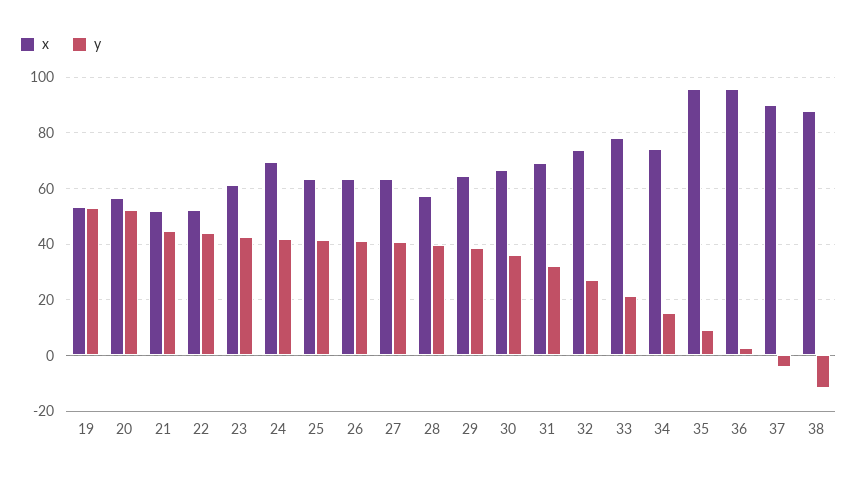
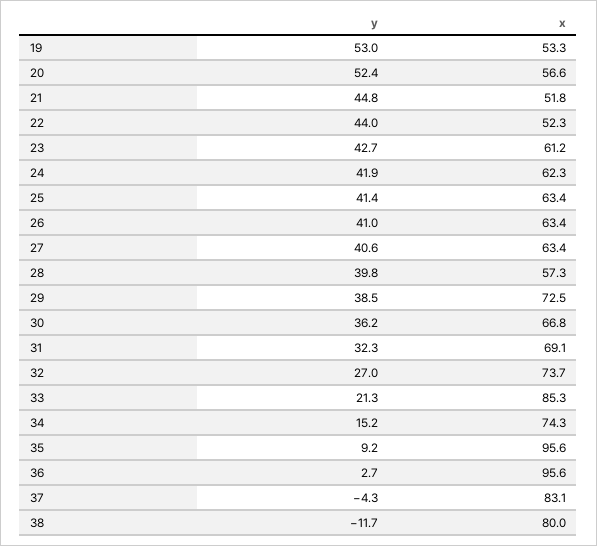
  {
    "x": {
      "19": 53.3,
      "20": 56.6,
      "21": 51.8,
      "22": 52.3,
      "23": 61.2,
-     "24": 70,
+     "24": 62.3,
      "25": 63.4,
      "26": 63.4,
      "27": 63.4,
      "28": 57.3,
-     "29": 65,
+     "29": 72.5,
      "30": 66.8,
      "31": 69.1,
      "32": 73.7,
-     "33": 77.5,
+     "33": 85.3,
      "34": 74.3,
      "35": 95.6,
      "36": 95.6,
-     "37": 90,
+     "37": 83.1,
-     "38": 87.5
+     "38": 80
    },
    "y": {
      "19": 53,
      "20": 52.4,
      "21": 44.8,
      "22": 44,
      "23": 42.7,
      "24": 41.9,
      "25": 41.4,
      "26": 41,
      "27": 40.6,
      "28": 39.8,
      "29": 38.5,
      "30": 36.2,
      "31": 32.3,
      "32": 27,
      "33": 21.3,
      "34": 15.2,
      "35": 9.2,
      "36": 2.7,
      "37": -4.3,
      "38": -11.7
    }
  }

